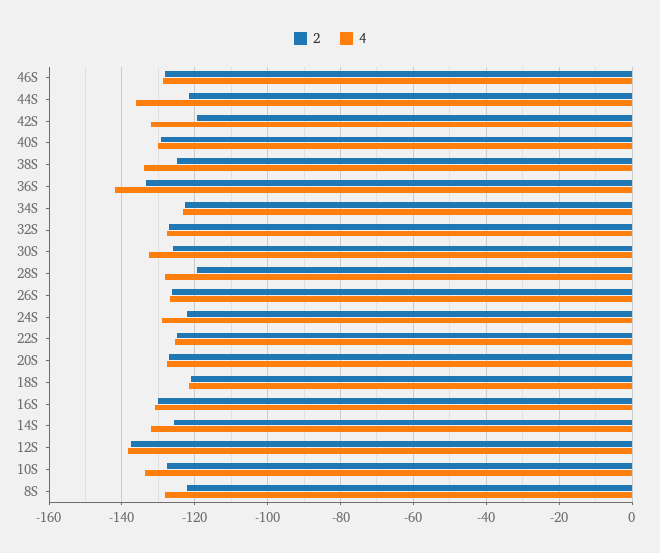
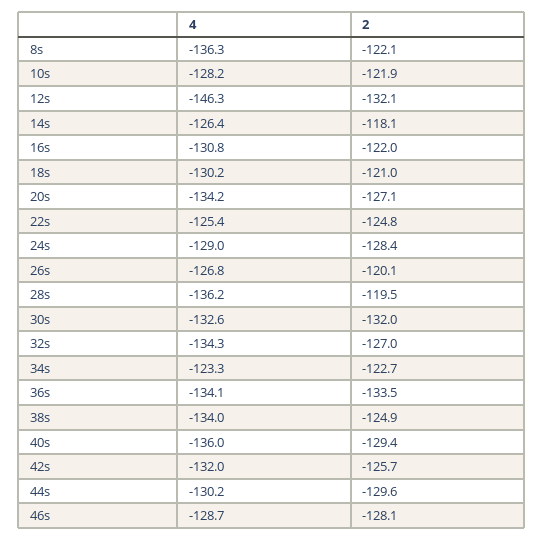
  {
    "2": {
      "46S": -128.1,
-     "44S": -122,
+     "44S": -129.6,
-     "42S": -120,
+     "42S": -125.7,
      "40S": -129.4,
      "38S": -124.9,
      "36S": -133.5,
      "34S": -122.7,
      "32S": -127,
-     "30S": -126,
+     "30S": -132,
      "28S": -119.5,
-     "26S": -126,
+     "26S": -120.1,
-     "24S": -122,
+     "24S": -128.4,
      "22S": -124.8,
      "20S": -127.1,
      "18S": -121,
-     "16S": -130,
+     "16S": -122,
-     "14S": -126,
+     "14S": -118.1,
-     "12S": -138,
+     "12S": -132.1,
-     "10S": -128,
+     "10S": -121.9,
      "8S": -122.1
    },
    "4": {
      "46S": -128.7,
-     "44S": -136,
+     "44S": -130.2,
      "42S": -132,
-     "40S": -130,
+     "40S": -136,
      "38S": -134,
-     "36S": -142,
+     "36S": -134.1,
      "34S": -123.3,
-     "32S": -128,
+     "32S": -134.3,
      "30S": -132.6,
-     "28S": -128,
+     "28S": -136.2,
      "26S": -126.8,
      "24S": -129,
      "22S": -125.4,
-     "20S": -128,
+     "20S": -134.2,
-     "18S": -122,
+     "18S": -130.2,
      "16S": -130.8,
-     "14S": -132,
+     "14S": -126.4,
-     "12S": -138,
+     "12S": -146.3,
-     "10S": -134,
+     "10S": -128.2,
-     "8S": -128
+     "8S": -136.3
    }
  }

